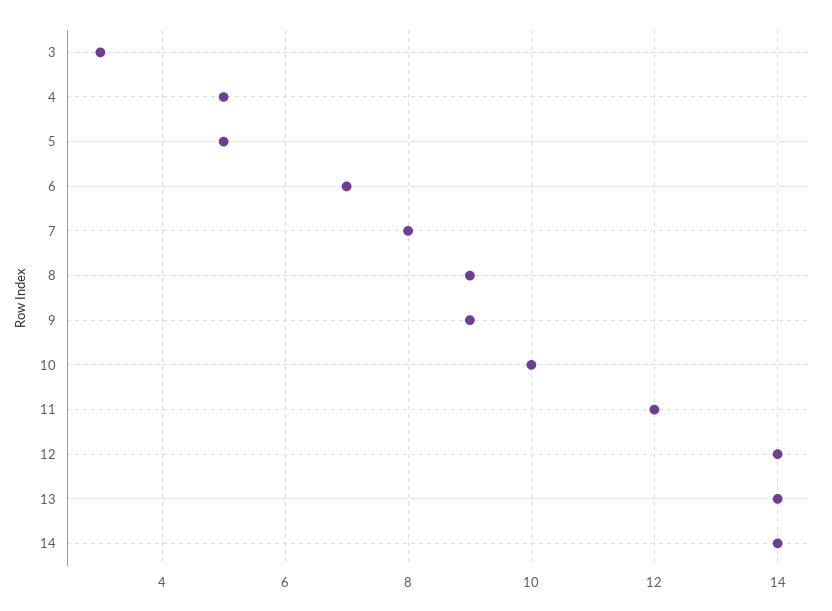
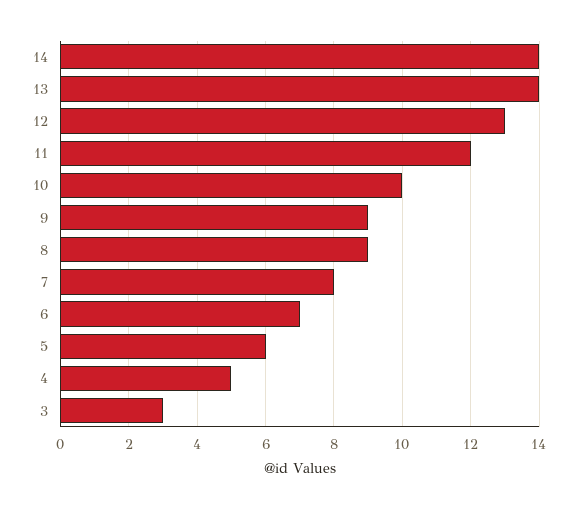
  {
    "3": 3,
    "4": 5,
-   "5": 5,
+   "5": 6,
    "6": 7,
    "7": 8,
    "8": 9,
    "9": 9,
    "10": 10,
    "11": 12,
-   "12": 14,
+   "12": 13,
    "13": 14,
    "14": 14
  }

